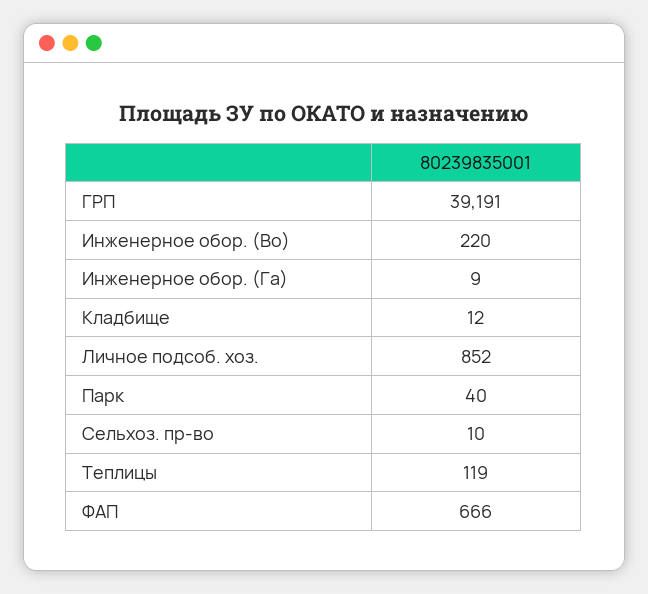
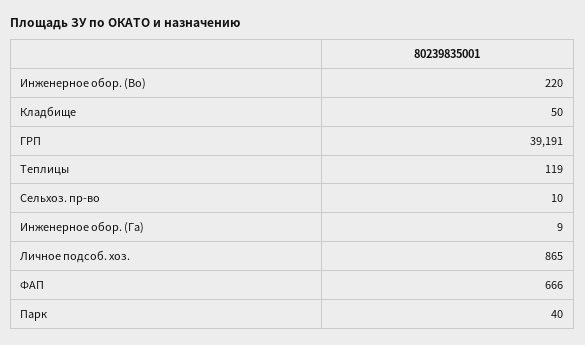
  {
    "ГРП": 39191,
    "Инженерное обор. (Во)": 220,
    "Инженерное обор. (Га)": 9,
-   "Кладбище": 12,
+   "Кладбище": 50,
-   "Личное подсоб. хоз.": 852,
+   "Личное подсоб. хоз.": 865,
    "Парк": 40,
    "Сельхоз. пр-во": 10,
    "Теплицы": 119,
    "ФАП": 666
  }

